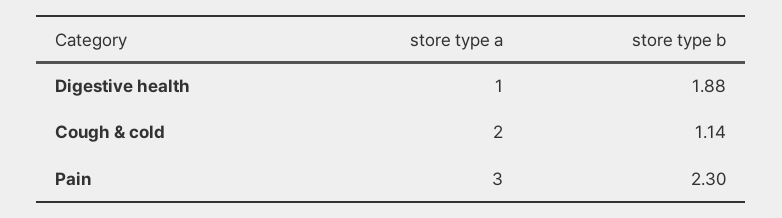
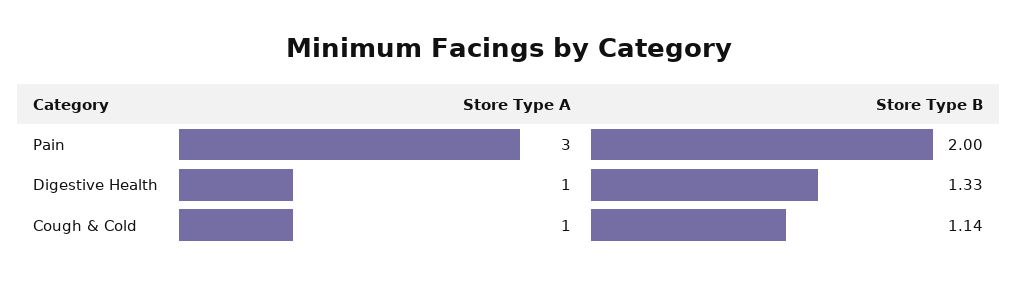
  {
    "store type a": {
      "Digestive health": 1,
-     "Cough & cold": 2,
+     "Cough & cold": 1,
      "Pain": 3
    },
    "store type b": {
-     "Digestive health": 1.88,
+     "Digestive health": 1.33,
      "Cough & cold": 1.14,
-     "Pain": 2.3
+     "Pain": 2
    }
  }

